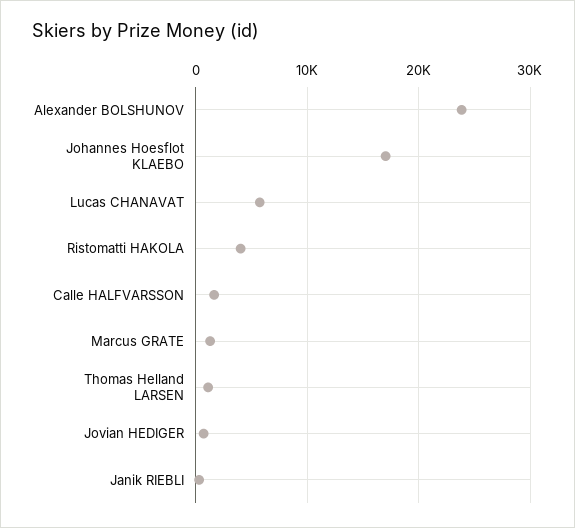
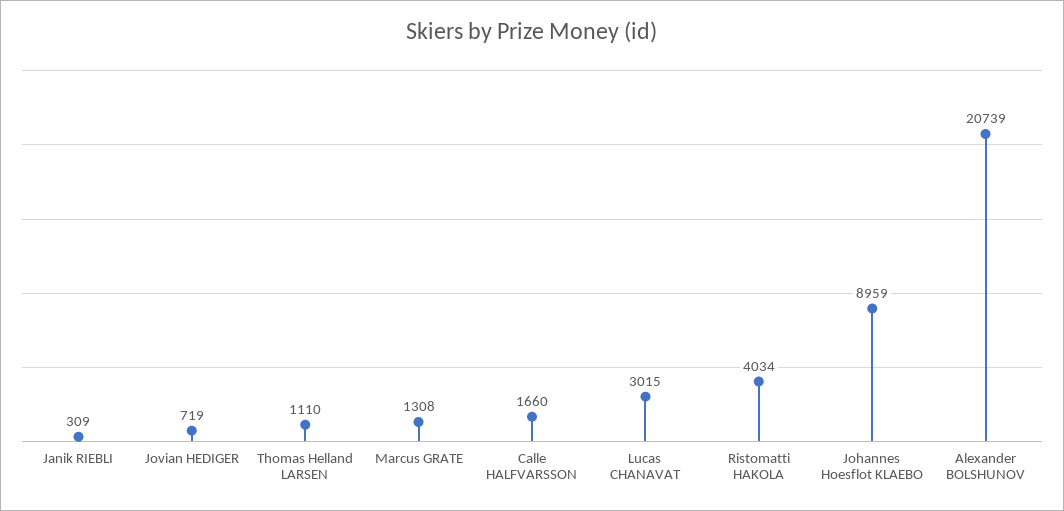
  {
-   "Alexander BOLSHUNOV": 24000,
+   "Alexander BOLSHUNOV": 20739,
-   "Johannes Hoesflot KLAEBO": 17000,
+   "Johannes Hoesflot KLAEBO": 8959,
-   "Lucas CHANAVAT": 6000,
+   "Lucas CHANAVAT": 3015,
    "Ristomatti HAKOLA": 4034,
    "Calle HALFVARSSON": 1660,
    "Marcus GRATE": 1308,
    "Thomas Helland LARSEN": 1110,
    "Jovian HEDIGER": 719,
    "Janik RIEBLI": 309
  }

